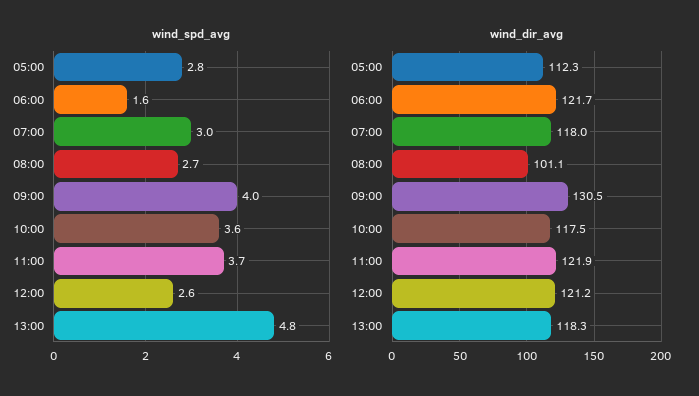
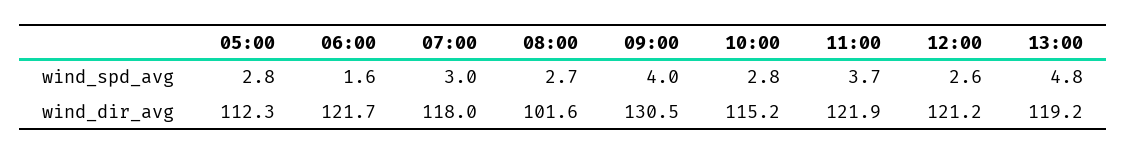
  {
    "wind_spd_avg": {
      "05:00": 2.8,
      "06:00": 1.6,
      "07:00": 3,
      "08:00": 2.7,
      "09:00": 4,
-     "10:00": 3.6,
+     "10:00": 2.8,
      "11:00": 3.7,
      "12:00": 2.6,
      "13:00": 4.8
    },
    "wind_dir_avg": {
      "05:00": 112.3,
      "06:00": 121.7,
      "07:00": 118,
-     "08:00": 101.1,
+     "08:00": 101.6,
      "09:00": 130.5,
-     "10:00": 117.5,
+     "10:00": 115.2,
      "11:00": 121.9,
      "12:00": 121.2,
-     "13:00": 118.3
+     "13:00": 119.2
    }
  }

